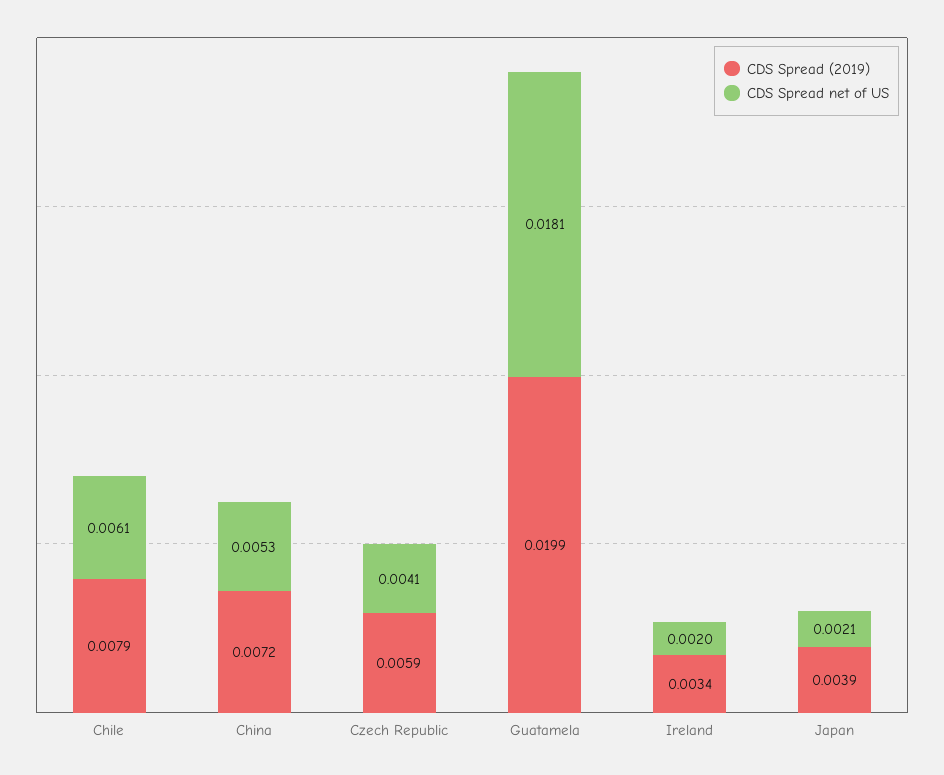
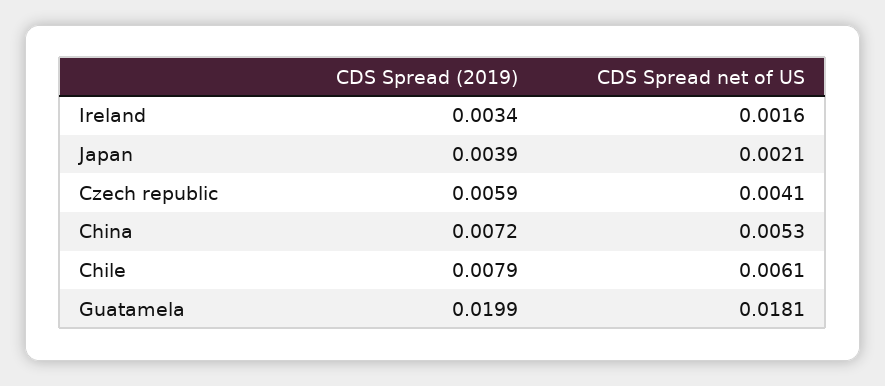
  {
    "CDS Spread (2019)": {
      "Chile": 0.0079,
      "China": 0.0072,
      "Czech Republic": 0.0059,
      "Guatamela": 0.0199,
      "Ireland": 0.0034,
      "Japan": 0.0039
    },
    "CDS Spread net of US": {
      "Chile": 0.0061,
      "China": 0.0053,
      "Czech Republic": 0.0041,
      "Guatamela": 0.0181,
-     "Ireland": 0.002,
+     "Ireland": 0.0016,
      "Japan": 0.0021
    }
  }

